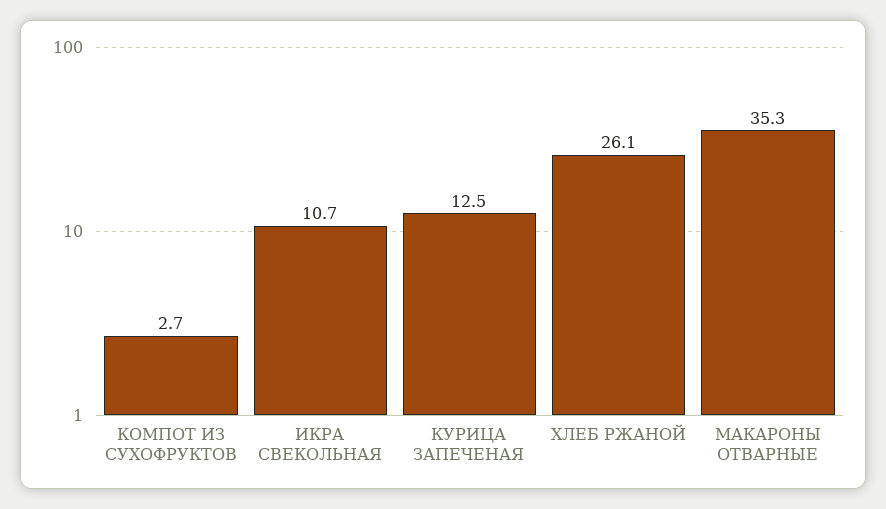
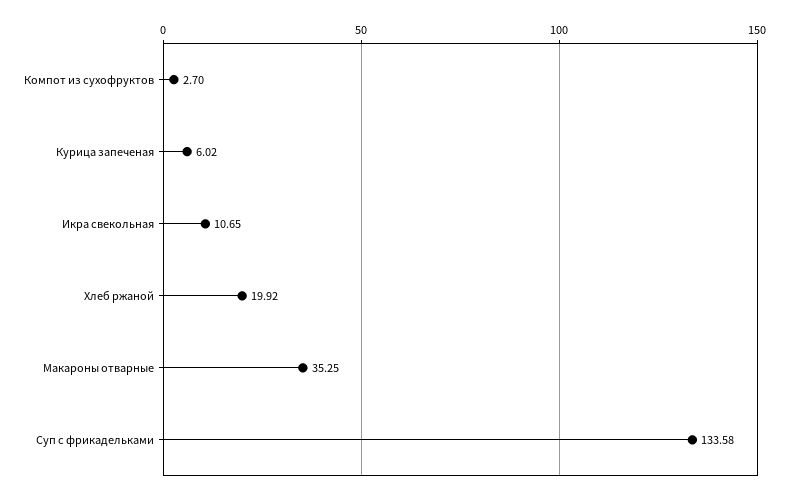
  {
    "КОМПОТ ИЗ СУХОФРУКТОВ": 2.7,
    "ИКРА СВЕКОЛЬНАЯ": 10.65,
-   "КУРИЦА ЗАПЕЧЕНАЯ": 12.5,
+   "КУРИЦА ЗАПЕЧЕНАЯ": 6.02,
-   "ХЛЕБ РЖАНОЙ": 26.1,
+   "ХЛЕБ РЖАНОЙ": 19.92,
-   "МАКАРОНЫ ОТВАРНЫЕ": 35.25
+   "МАКАРОНЫ ОТВАРНЫЕ": 35.25,
+   "Суп с фрикадельками": 133.58
  }

